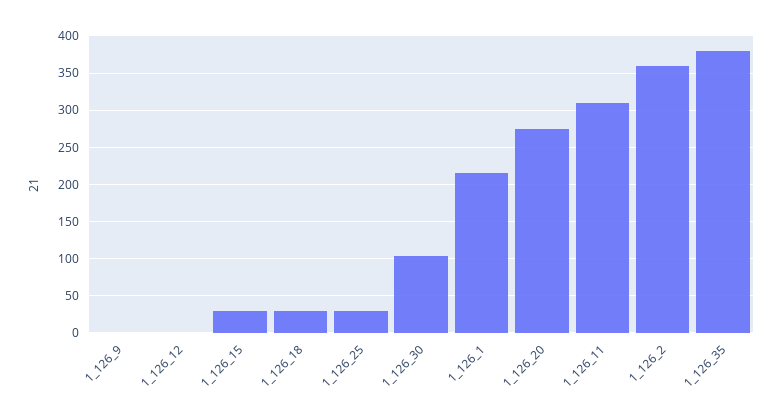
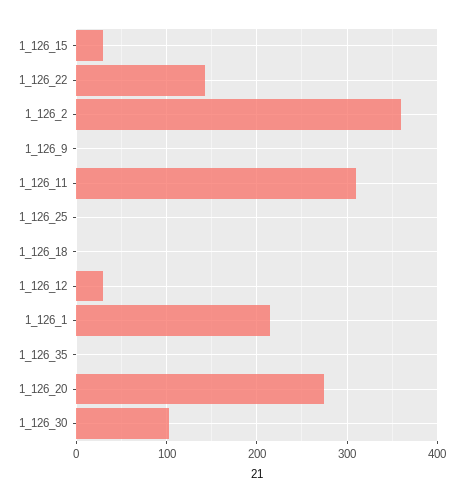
  {
    "1_126_9": 0,
-   "1_126_12": 0,
+   "1_126_12": 30,
    "1_126_15": 30,
-   "1_126_18": 30,
+   "1_126_18": 0,
-   "1_126_25": 30,
+   "1_126_25": 0,
    "1_126_30": 100,
    "1_126_1": 220,
    "1_126_20": 280,
    "1_126_11": 310,
    "1_126_2": 360,
-   "1_126_35": 380
+   "1_126_35": 0,
+   "1_126_22": 140
  }

